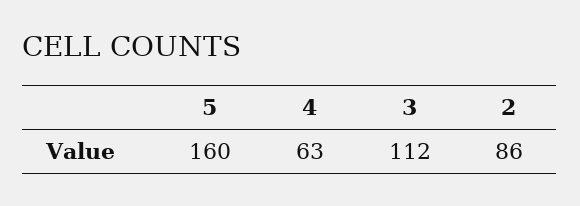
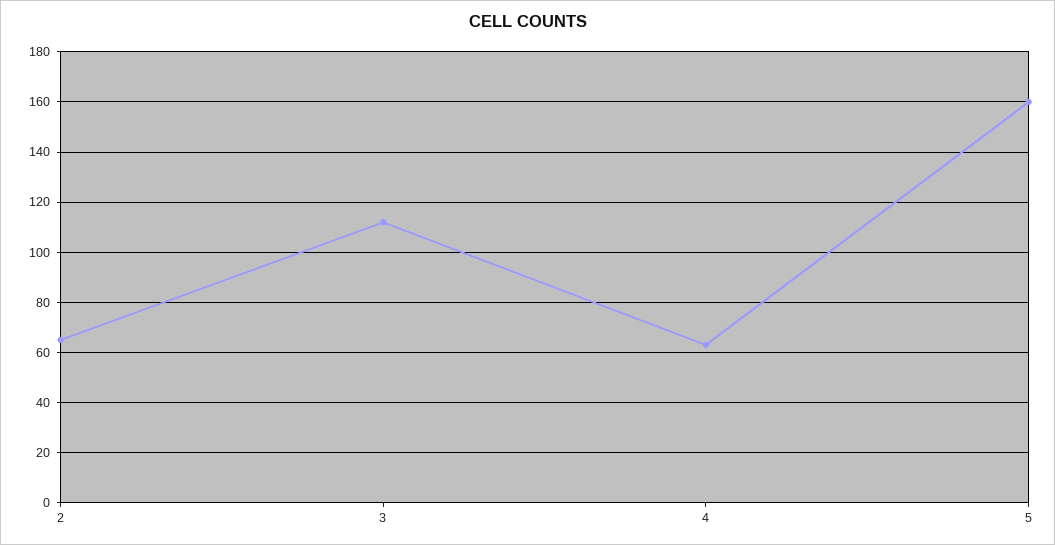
  {
    "5": 160,
    "4": 63,
    "3": 112,
-   "2": 86
+   "2": 65
  }

